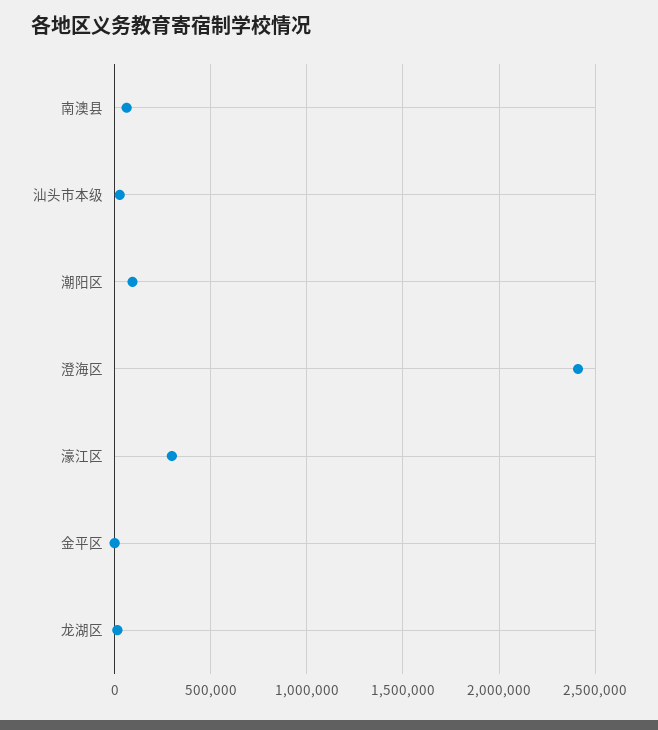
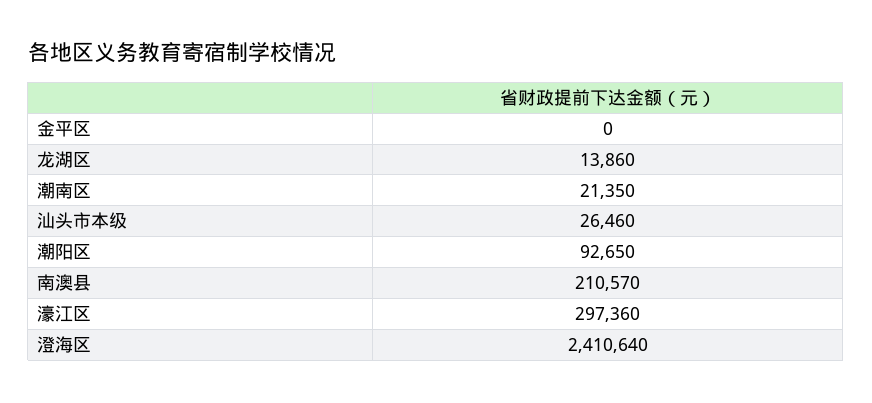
  {
-   "南澳县": 50000,
+   "南澳县": 210570,
    "汕头市本级": 26460,
    "潮阳区": 92650,
    "澄海区": 2410640,
    "濠江区": 297360,
    "金平区": 0,
-   "龙湖区": 13860
+   "龙湖区": 13860,
+   "潮南区": 21350
  }

